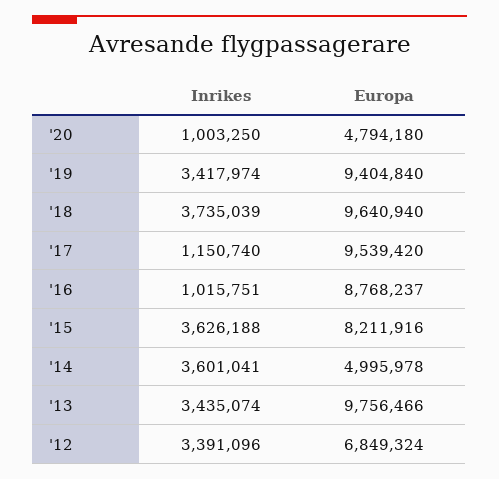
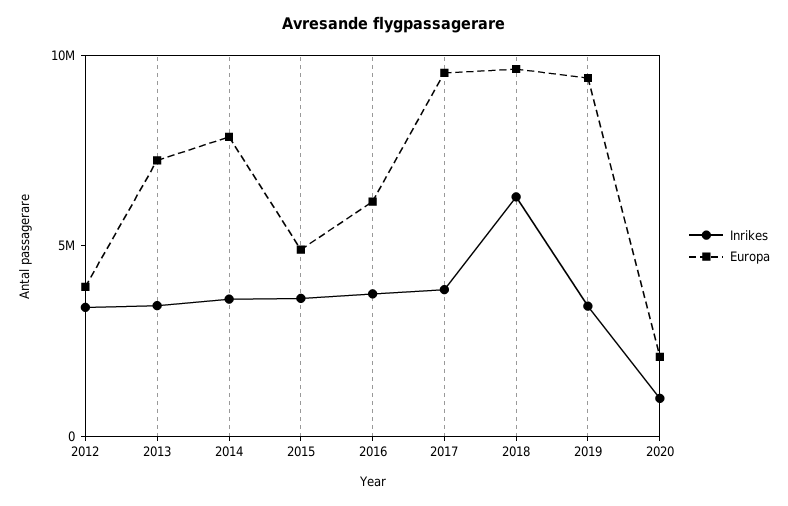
  {
    "Inrikes": {
      "'20": 1003250,
      "'19": 3417974,
-     "'18": 3735039,
+     "'18": 6000000,
-     "'17": 1150740,
+     "'17": 4000000,
-     "'16": 1015751,
+     "'16": 4000000,
      "'15": 3626188,
      "'14": 3601041,
      "'13": 3435074,
      "'12": 3391096
    },
    "Europa": {
-     "'20": 4794180,
+     "'20": 2000000,
      "'19": 9404840,
      "'18": 9640940,
      "'17": 9539420,
-     "'16": 8768237,
+     "'16": 6000000,
-     "'15": 8211916,
+     "'15": 5000000,
-     "'14": 4995978,
+     "'14": 8000000,
-     "'13": 9756466,
+     "'13": 7000000,
-     "'12": 6849324
+     "'12": 4000000
    }
  }

